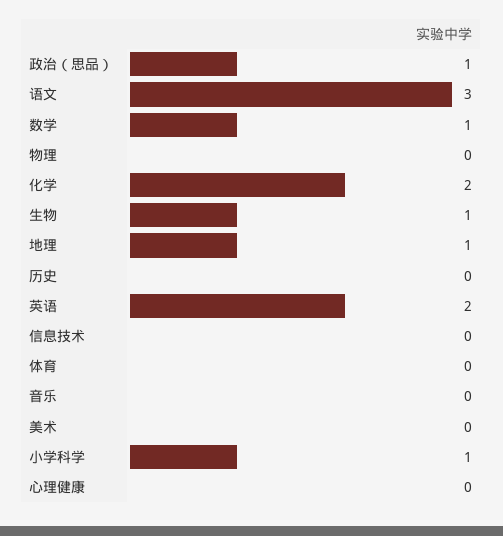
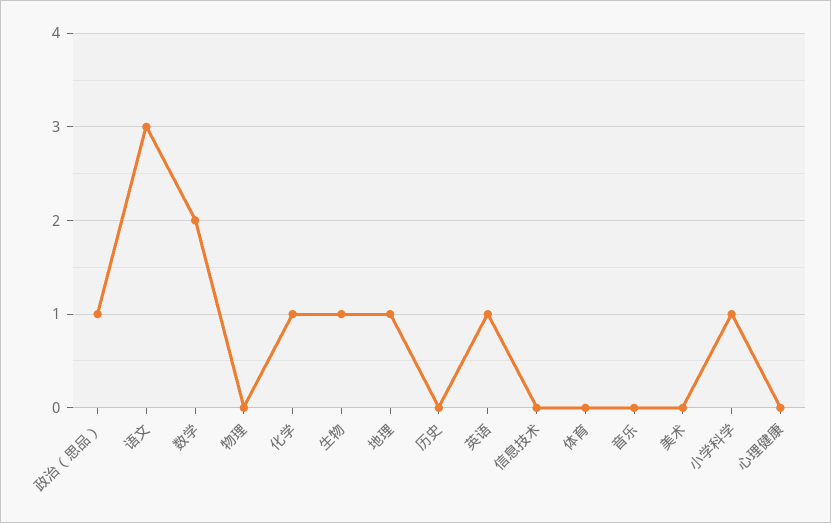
  {
    "政治（思品）": 1,
    "语文": 3,
-   "数学": 1,
+   "数学": 2,
    "物理": 0,
-   "化学": 2,
+   "化学": 1,
    "生物": 1,
    "地理": 1,
    "历史": 0,
-   "英语": 2,
+   "英语": 1,
    "信息技术": 0,
    "体育": 0,
    "音乐": 0,
    "美术": 0,
    "小学科学": 1,
    "心理健康": 0
  }

